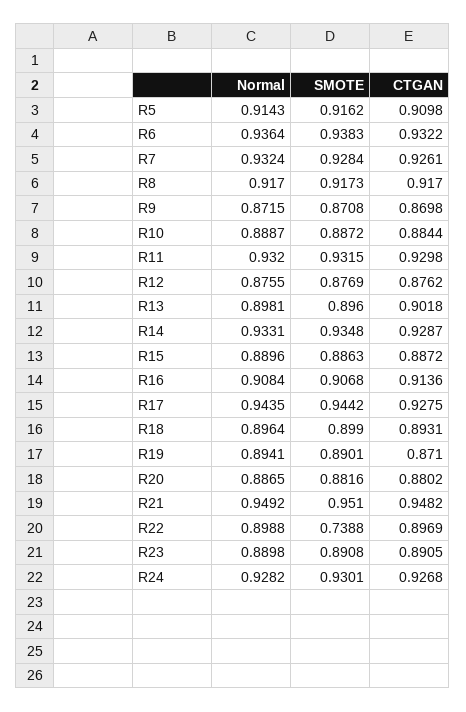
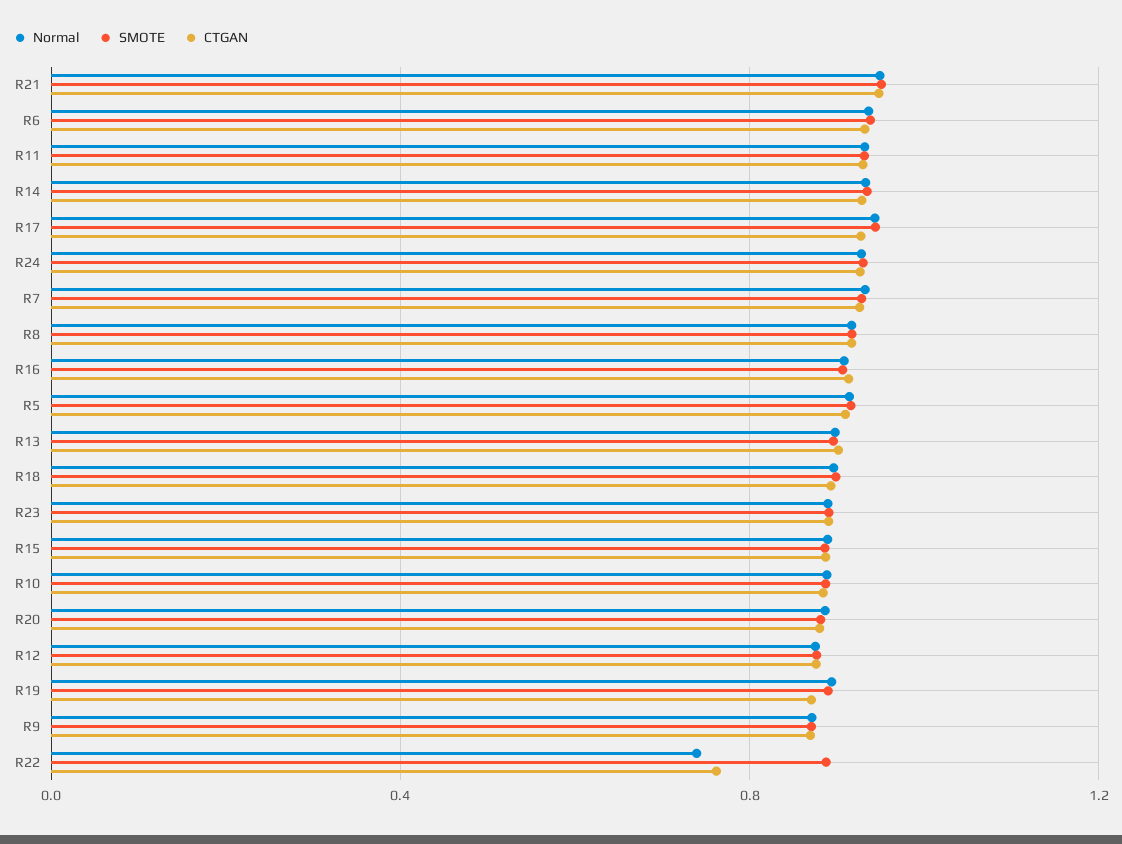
  {
    "Normal": {
      "R5": 0.9143,
      "R6": 0.9364,
      "R7": 0.9324,
      "R8": 0.917,
      "R9": 0.8715,
      "R10": 0.8887,
      "R11": 0.932,
      "R12": 0.8755,
      "R13": 0.8981,
      "R14": 0.9331,
      "R15": 0.8896,
      "R16": 0.9084,
      "R17": 0.9435,
      "R18": 0.8964,
      "R19": 0.8941,
      "R20": 0.8865,
      "R21": 0.9492,
-     "R22": 0.8988,
+     "R22": 0.75,
      "R23": 0.8898,
      "R24": 0.9282
    },
    "SMOTE": {
      "R5": 0.9162,
      "R6": 0.9383,
      "R7": 0.9284,
      "R8": 0.9173,
      "R9": 0.8708,
      "R10": 0.8872,
      "R11": 0.9315,
      "R12": 0.8769,
      "R13": 0.896,
      "R14": 0.9348,
      "R15": 0.8863,
      "R16": 0.9068,
      "R17": 0.9442,
      "R18": 0.899,
      "R19": 0.8901,
      "R20": 0.8816,
      "R21": 0.951,
-     "R22": 0.7388,
+     "R22": 0.9,
      "R23": 0.8908,
      "R24": 0.9301
    },
    "CTGAN": {
      "R5": 0.9098,
      "R6": 0.9322,
      "R7": 0.9261,
      "R8": 0.917,
      "R9": 0.8698,
      "R10": 0.8844,
      "R11": 0.9298,
      "R12": 0.8762,
      "R13": 0.9018,
      "R14": 0.9287,
      "R15": 0.8872,
      "R16": 0.9136,
      "R17": 0.9275,
      "R18": 0.8931,
      "R19": 0.871,
      "R20": 0.8802,
      "R21": 0.9482,
-     "R22": 0.8969,
+     "R22": 0.75,
      "R23": 0.8905,
      "R24": 0.9268
    }
  }

